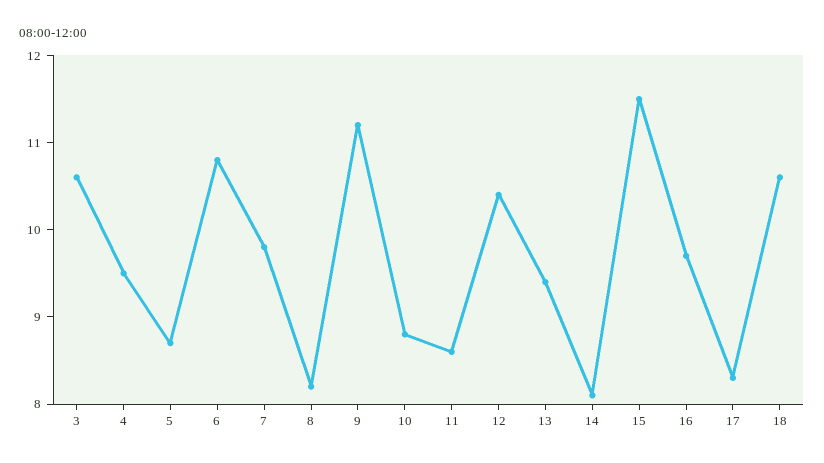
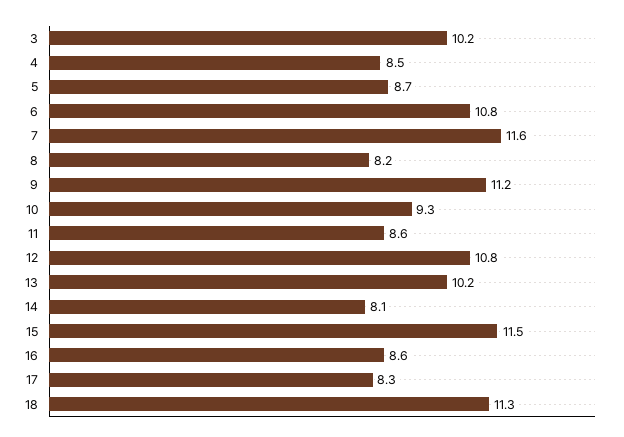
  {
-   "3": 10.6,
+   "3": 10.2,
-   "4": 9.5,
+   "4": 8.5,
    "5": 8.7,
    "6": 10.8,
-   "7": 9.8,
+   "7": 11.6,
    "8": 8.2,
    "9": 11.2,
-   "10": 8.8,
+   "10": 9.3,
    "11": 8.6,
-   "12": 10.4,
+   "12": 10.8,
-   "13": 9.4,
+   "13": 10.2,
    "14": 8.1,
    "15": 11.5,
-   "16": 9.7,
+   "16": 8.6,
    "17": 8.3,
-   "18": 10.6
+   "18": 11.3
  }

